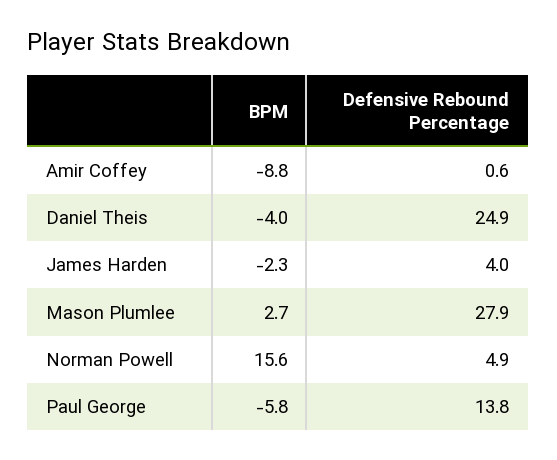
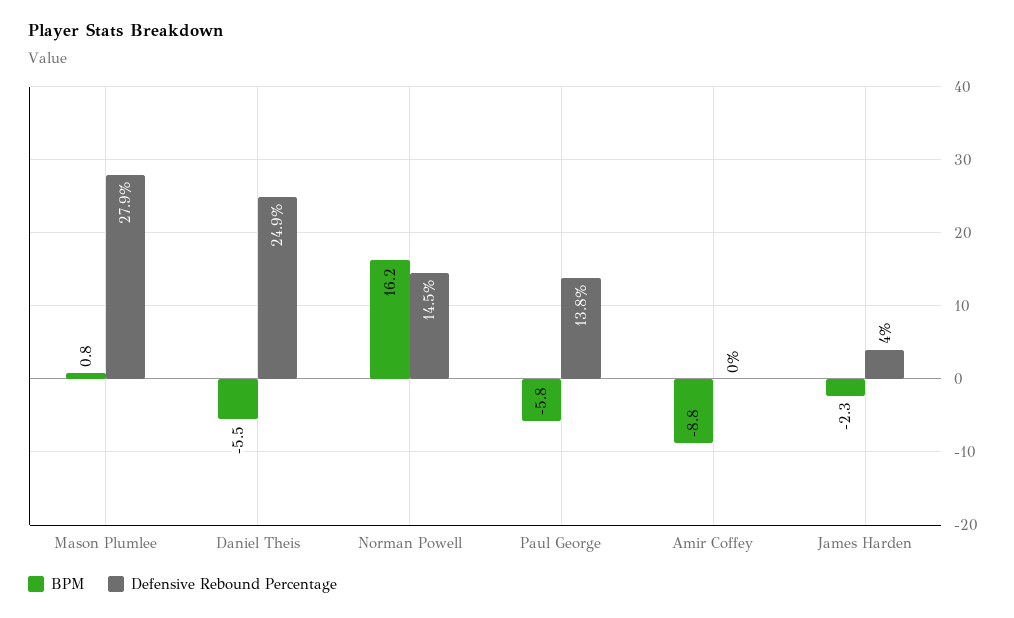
  {
    "BPM": {
      "Amir Coffey": -8.8,
-     "Daniel Theis": -4,
+     "Daniel Theis": -5.5,
      "James Harden": -2.3,
-     "Mason Plumlee": 2.7,
+     "Mason Plumlee": 0.8,
-     "Norman Powell": 15.6,
+     "Norman Powell": 16.2,
      "Paul George": -5.8
    },
    "Defensive Rebound Percentage": {
-     "Amir Coffey": 0.6,
+     "Amir Coffey": 0,
      "Daniel Theis": 24.9,
      "James Harden": 4,
      "Mason Plumlee": 27.9,
-     "Norman Powell": 4.9,
+     "Norman Powell": 14.5,
      "Paul George": 13.8
    }
  }

